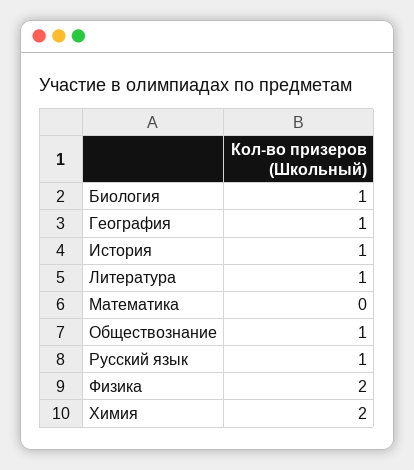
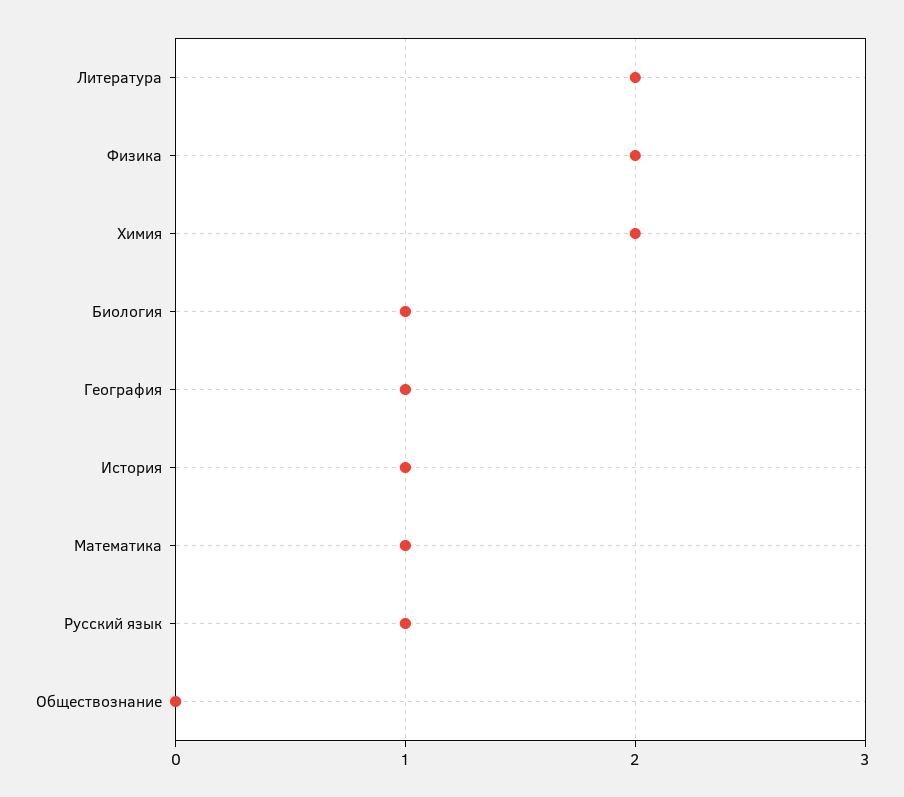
  {
    "Биология": 1,
    "География": 1,
    "История": 1,
-   "Литература": 1,
+   "Литература": 2,
-   "Математика": 0,
+   "Математика": 1,
-   "Обществознание": 1,
+   "Обществознание": 0,
    "Русский язык": 1,
    "Физика": 2,
    "Химия": 2
  }

